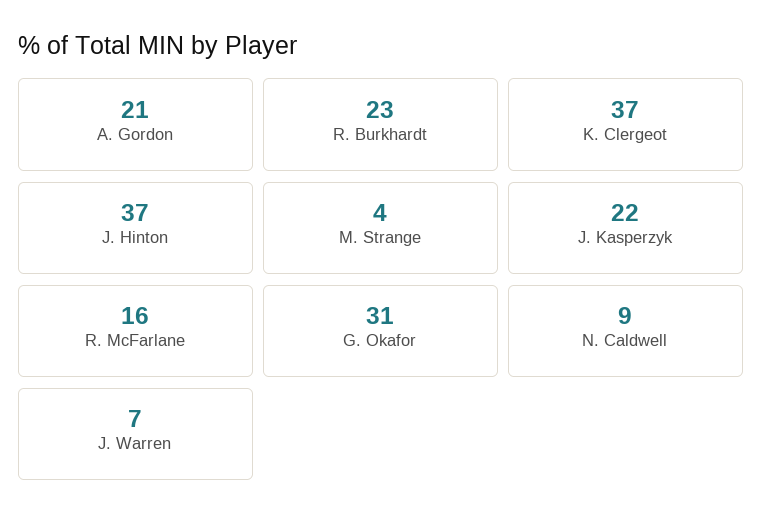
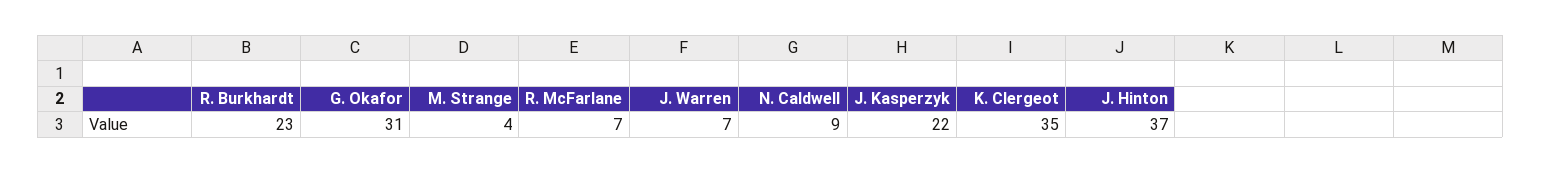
  {
-   "A. Gordon": 21,
    "R. Burkhardt": 23,
-   "K. Clergeot": 37,
+   "K. Clergeot": 35,
    "J. Hinton": 37,
    "M. Strange": 4,
    "J. Kasperzyk": 22,
-   "R. McFarlane": 16,
+   "R. McFarlane": 7,
    "G. Okafor": 31,
    "N. Caldwell": 9,
    "J. Warren": 7
  }

